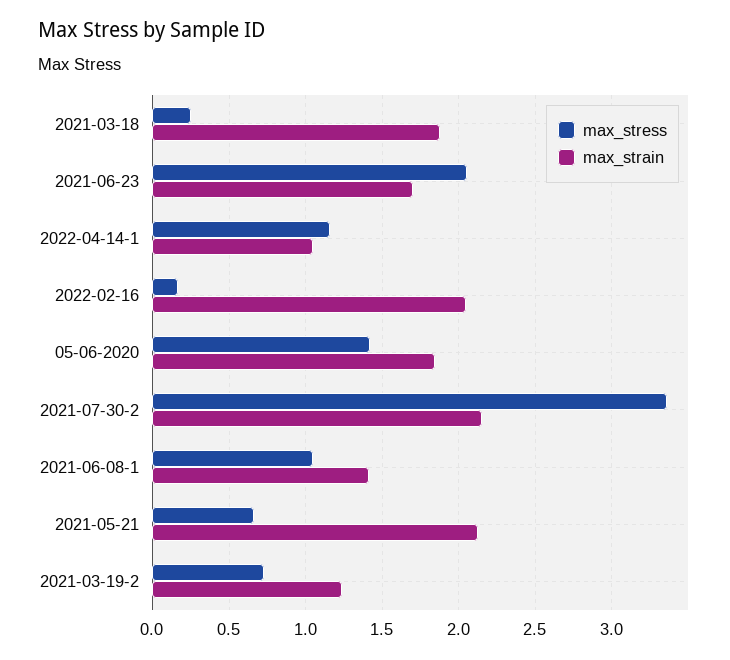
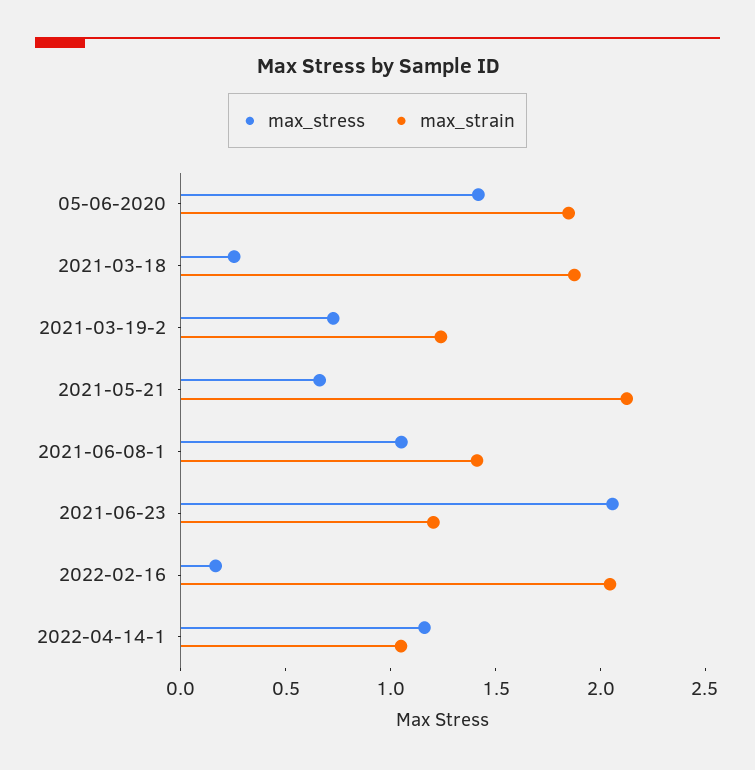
  {
    "max_stress": {
      "2021-03-18": 0.25,
      "2021-06-23": 2.05,
      "2022-04-14-1": 1.15,
      "2022-02-16": 0.15,
      "05-06-2020": 1.4,
-     "2021-07-30-2": 3.35,
      "2021-06-08-1": 1.05,
      "2021-05-21": 0.65,
      "2021-03-19-2": 0.75
    },
    "max_strain": {
      "2021-03-18": 1.9,
-     "2021-06-23": 1.7,
+     "2021-06-23": 1.2,
      "2022-04-14-1": 1.05,
      "2022-02-16": 2.05,
      "05-06-2020": 1.85,
-     "2021-07-30-2": 2.15,
      "2021-06-08-1": 1.4,
      "2021-05-21": 2.15,
      "2021-03-19-2": 1.25
    }
  }

